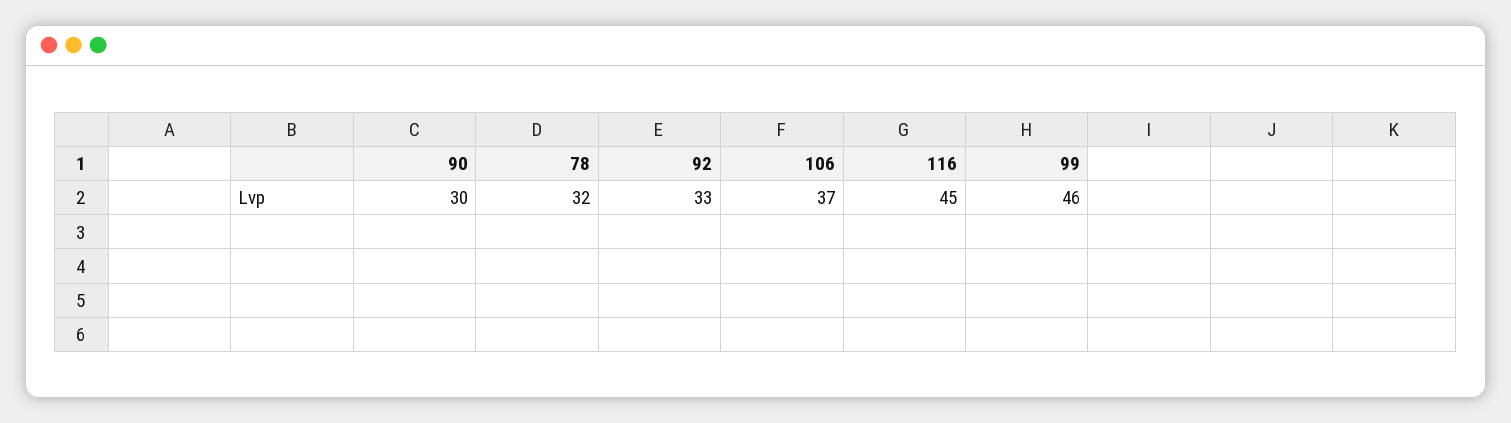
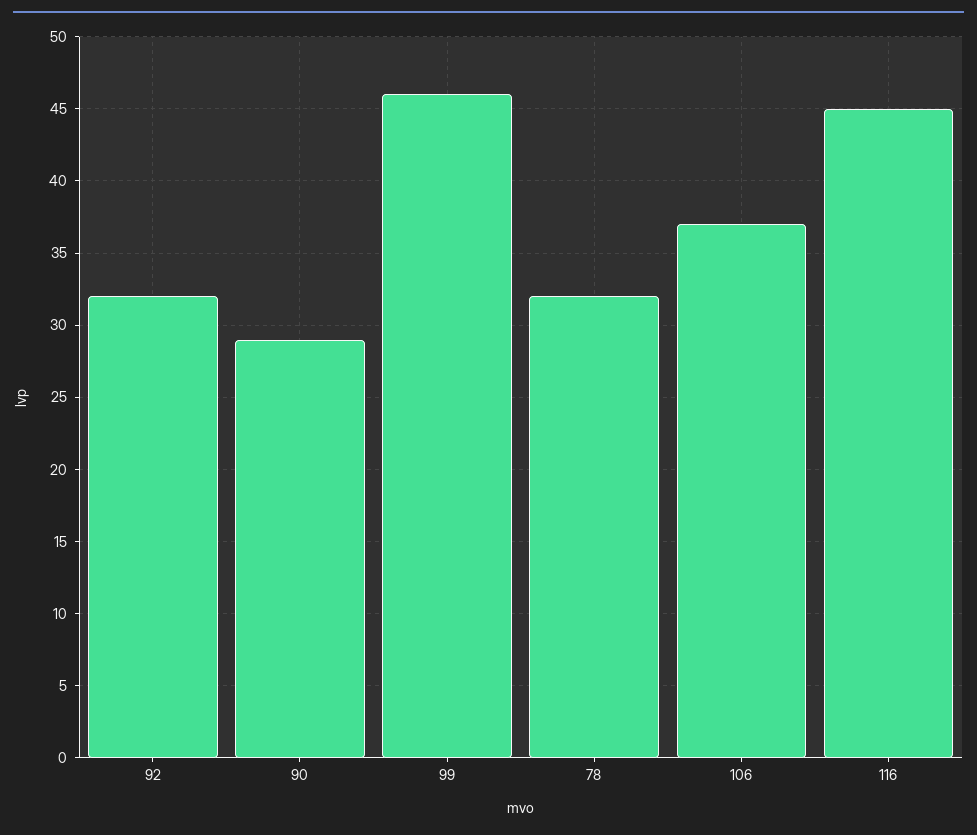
  {
-   "90": 30,
+   "90": 29,
    "78": 32,
-   "92": 33,
+   "92": 32,
    "106": 37,
    "116": 45,
    "99": 46
  }

